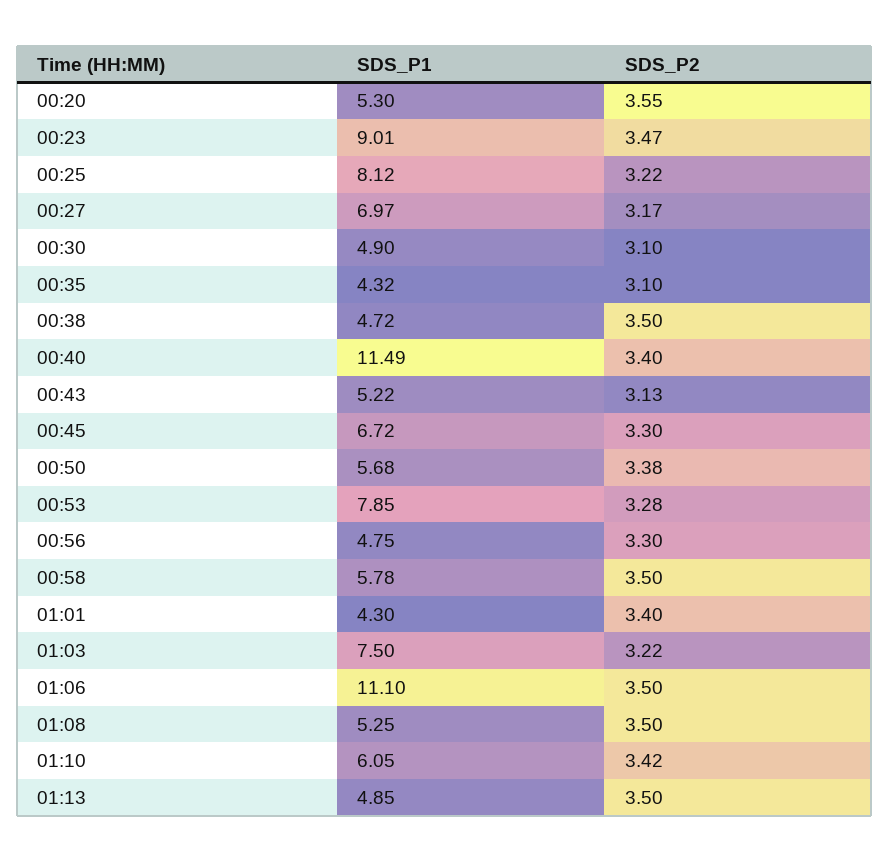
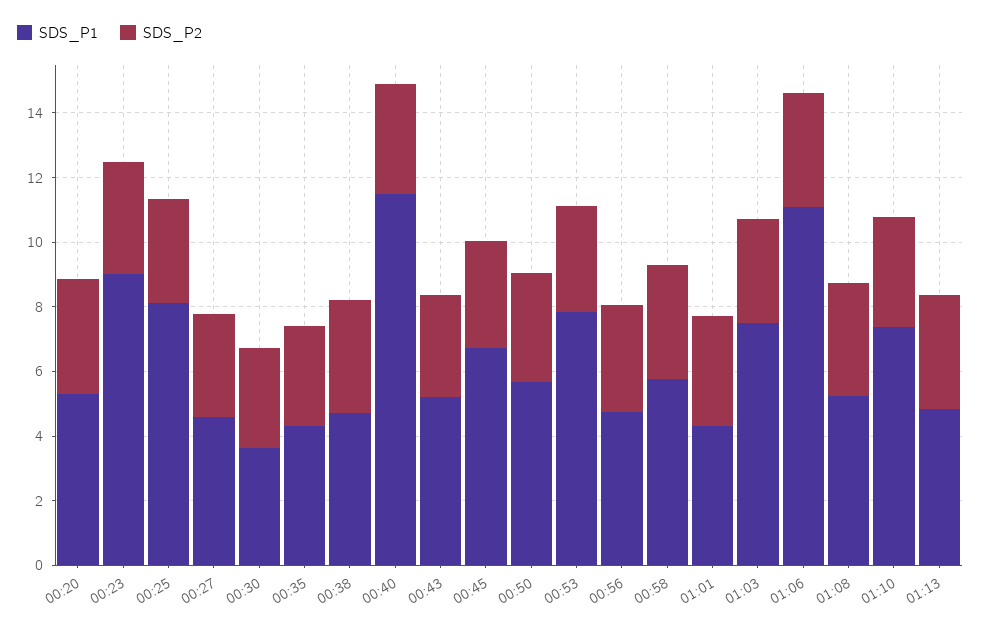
  {
    "SDS_P1": {
      "00:20": 5.3,
      "00:23": 9.01,
      "00:25": 8.12,
-     "00:27": 6.97,
+     "00:27": 4.5,
-     "00:30": 4.9,
+     "00:30": 3.5,
      "00:35": 4.32,
      "00:38": 4.72,
      "00:40": 11.49,
      "00:43": 5.22,
      "00:45": 6.72,
      "00:50": 5.68,
      "00:53": 7.85,
      "00:56": 4.75,
      "00:58": 5.78,
      "01:01": 4.3,
      "01:03": 7.5,
      "01:06": 11.1,
      "01:08": 5.25,
-     "01:10": 6.05,
+     "01:10": 7.5,
      "01:13": 4.85
    },
    "SDS_P2": {
      "00:20": 3.55,
      "00:23": 3.47,
      "00:25": 3.22,
      "00:27": 3.17,
      "00:30": 3.1,
      "00:35": 3.1,
      "00:38": 3.5,
      "00:40": 3.4,
      "00:43": 3.13,
      "00:45": 3.3,
      "00:50": 3.38,
      "00:53": 3.28,
      "00:56": 3.3,
      "00:58": 3.5,
      "01:01": 3.4,
      "01:03": 3.22,
      "01:06": 3.5,
      "01:08": 3.5,
      "01:10": 3.42,
      "01:13": 3.5
    }
  }

